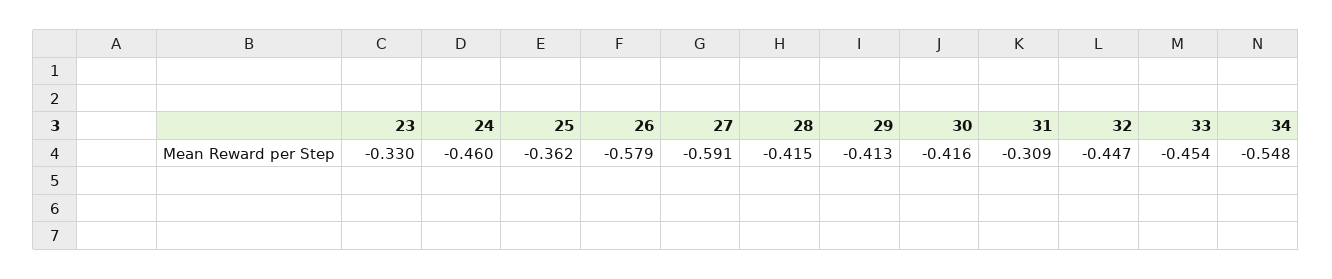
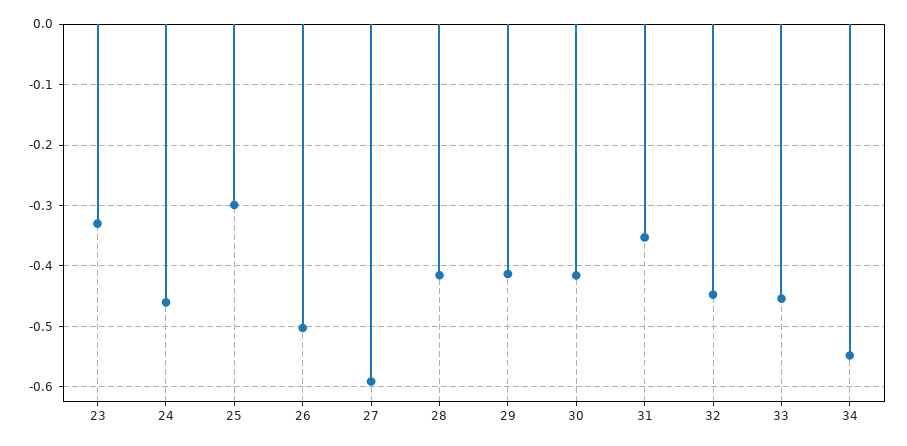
  {
    "23": -0.33,
    "24": -0.46,
-   "25": -0.362,
+   "25": -0.3,
-   "26": -0.579,
+   "26": -0.5,
    "27": -0.591,
    "28": -0.415,
    "29": -0.413,
    "30": -0.416,
-   "31": -0.309,
+   "31": -0.35,
    "32": -0.447,
    "33": -0.454,
    "34": -0.548
  }

